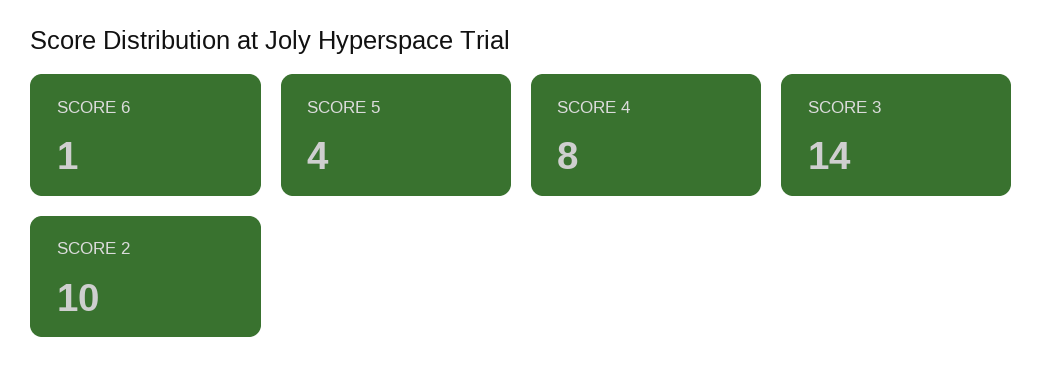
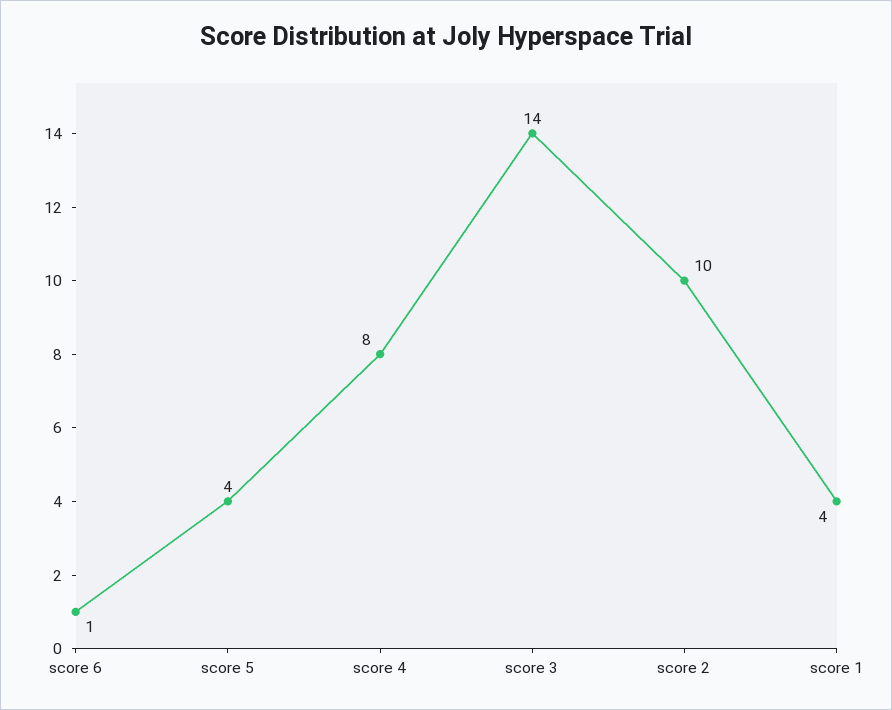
  {
    "SCORE 6": 1,
    "SCORE 5": 4,
    "SCORE 4": 8,
    "SCORE 3": 14,
-   "SCORE 2": 10
+   "SCORE 2": 10,
+   "score 1": 4
  }

